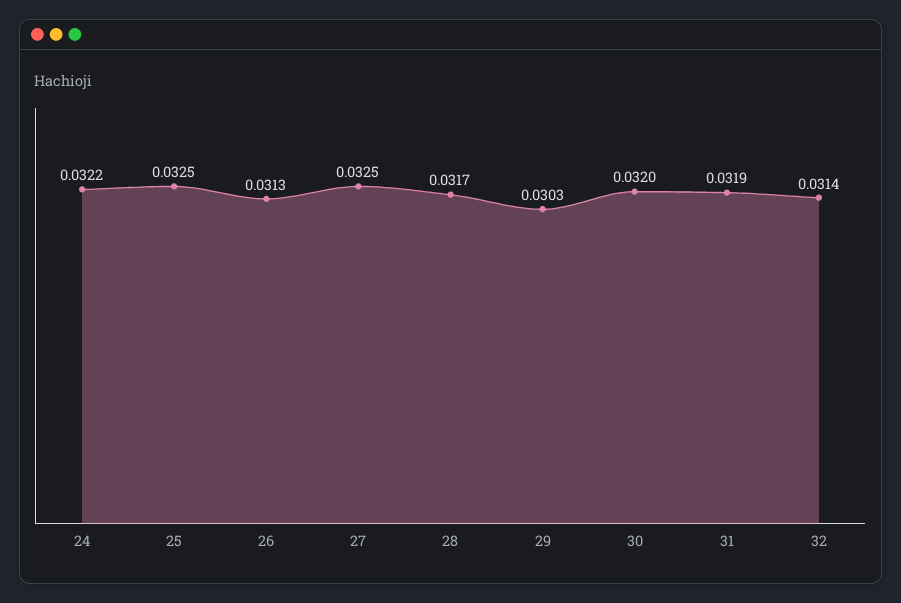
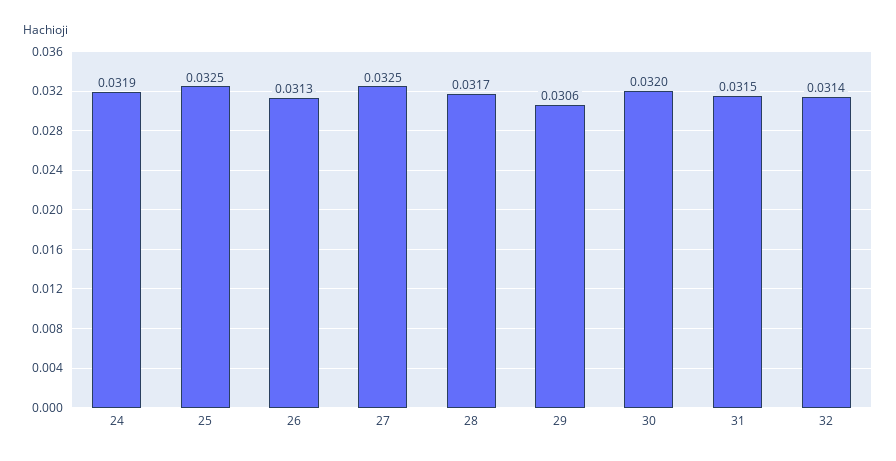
  {
-   "24": 0.0322,
+   "24": 0.0319,
    "25": 0.0325,
    "26": 0.0313,
    "27": 0.0325,
    "28": 0.0317,
-   "29": 0.0303,
+   "29": 0.0306,
    "30": 0.032,
-   "31": 0.0319,
+   "31": 0.0315,
    "32": 0.0314
  }

